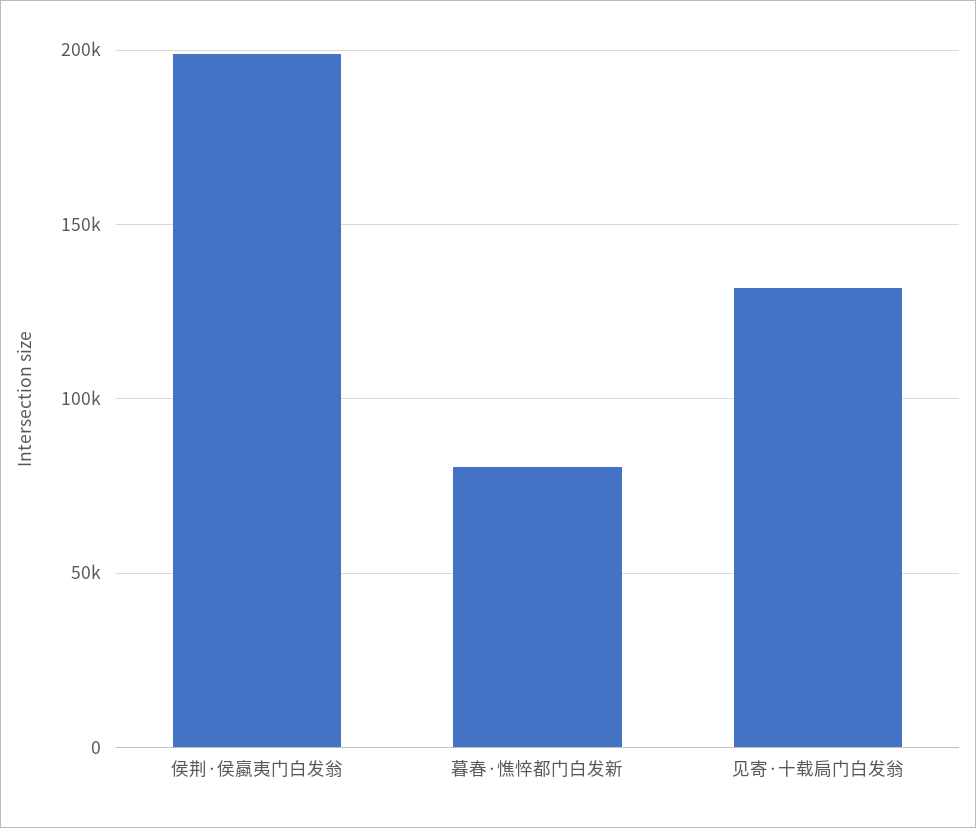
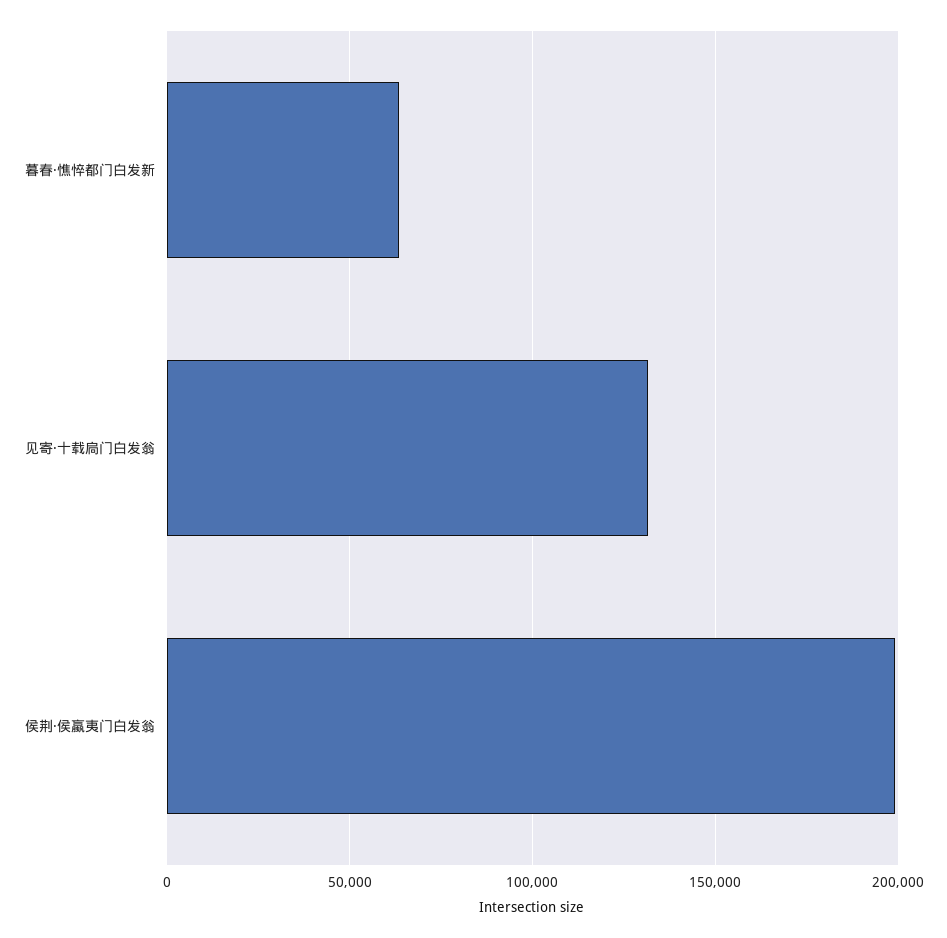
  {
    "侯荆·侯蠃夷门白发翁": 200000,
-   "暮春·憔悴都门白发新": 80000,
+   "暮春·憔悴都门白发新": 65000,
    "见寄·十载扃门白发翁": 130000
  }

